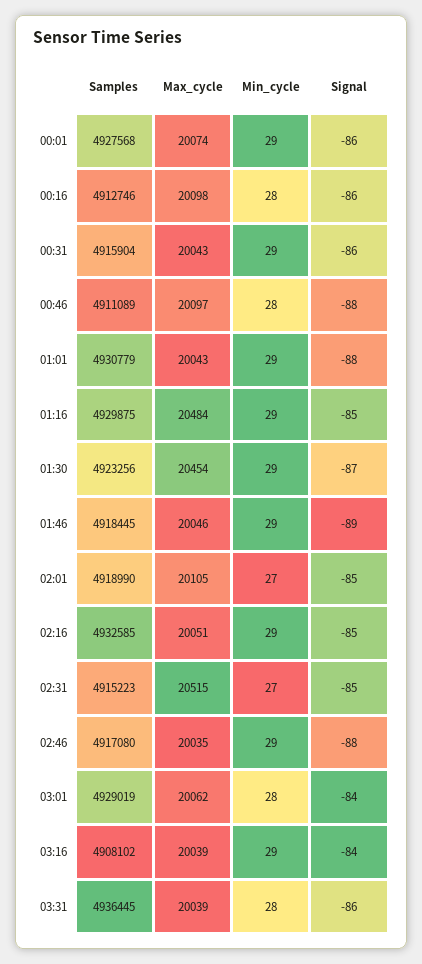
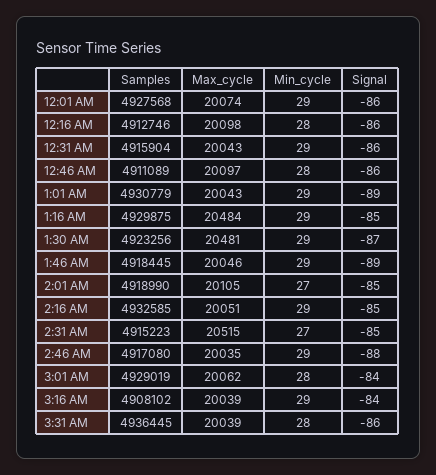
  {
    "Samples": {
      "00:01": 4927568,
      "00:16": 4912746,
      "00:31": 4915904,
      "00:46": 4911089,
      "01:01": 4930779,
      "01:16": 4929875,
      "01:30": 4923256,
      "01:46": 4918445,
      "02:01": 4918990,
      "02:16": 4932585,
      "02:31": 4915223,
      "02:46": 4917080,
      "03:01": 4929019,
      "03:16": 4908102,
      "03:31": 4936445
    },
    "Max_cycle": {
      "00:01": 20074,
      "00:16": 20098,
      "00:31": 20043,
      "00:46": 20097,
      "01:01": 20043,
      "01:16": 20484,
-     "01:30": 20454,
+     "01:30": 20481,
      "01:46": 20046,
      "02:01": 20105,
      "02:16": 20051,
      "02:31": 20515,
      "02:46": 20035,
      "03:01": 20062,
      "03:16": 20039,
      "03:31": 20039
    },
    "Min_cycle": {
      "00:01": 29,
      "00:16": 28,
      "00:31": 29,
      "00:46": 28,
      "01:01": 29,
      "01:16": 29,
      "01:30": 29,
      "01:46": 29,
      "02:01": 27,
      "02:16": 29,
      "02:31": 27,
      "02:46": 29,
      "03:01": 28,
      "03:16": 29,
      "03:31": 28
    },
    "Signal": {
      "00:01": -86,
      "00:16": -86,
      "00:31": -86,
-     "00:46": -88,
+     "00:46": -86,
-     "01:01": -88,
+     "01:01": -89,
      "01:16": -85,
      "01:30": -87,
      "01:46": -89,
      "02:01": -85,
      "02:16": -85,
      "02:31": -85,
      "02:46": -88,
      "03:01": -84,
      "03:16": -84,
      "03:31": -86
    }
  }

